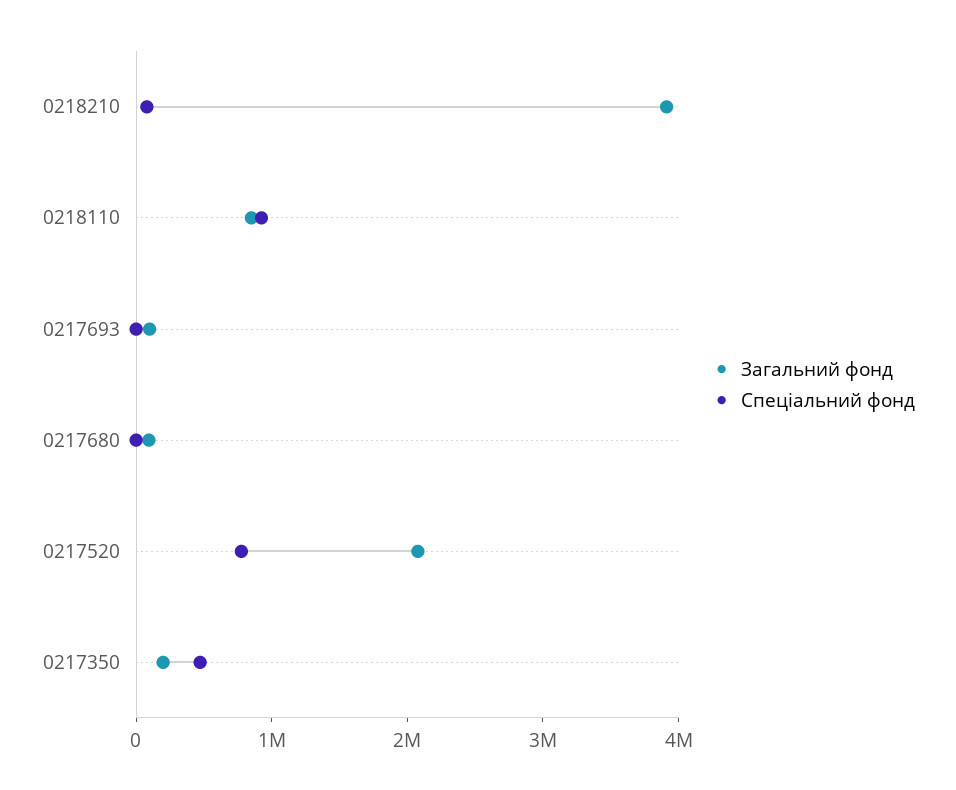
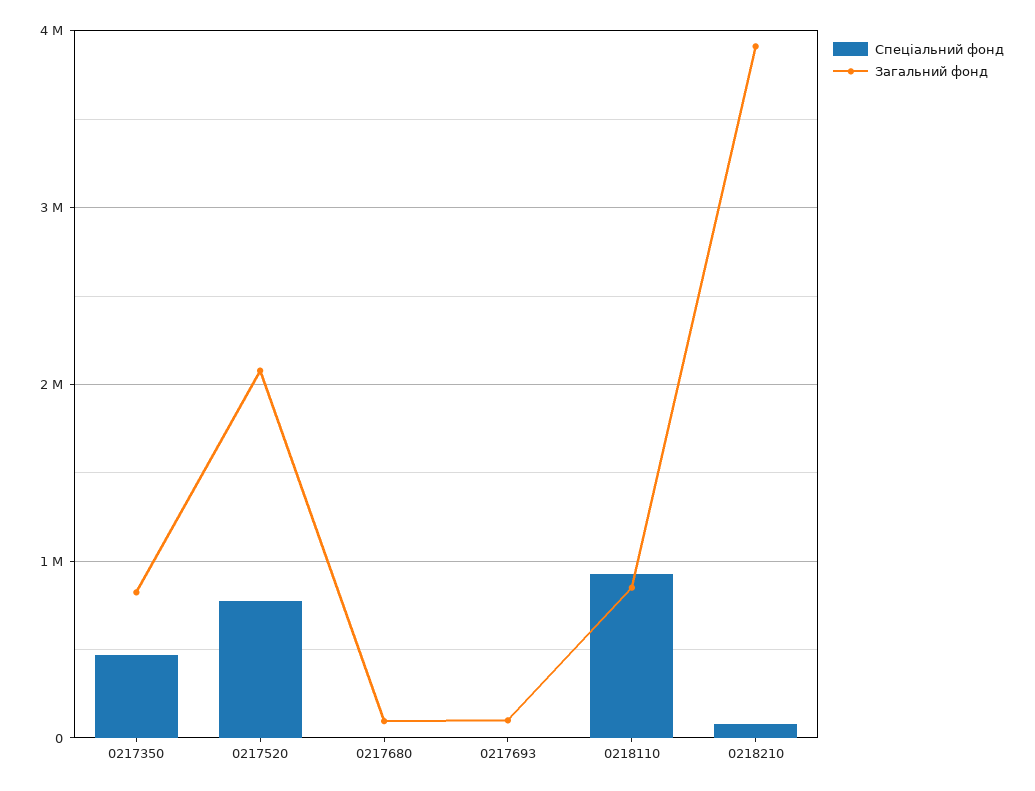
  {
    "Загальний фонд": {
      "0218210": 3900000,
      "0218110": 900000,
      "0217693": 100000,
      "0217680": 100000,
      "0217520": 2100000,
-     "0217350": 200000
+     "0217350": 800000
    },
    "Спеціальний фонд": {
      "0218210": 100000,
      "0218110": 900000,
      "0217693": 0,
      "0217680": 0,
      "0217520": 800000,
      "0217350": 500000
    }
  }

